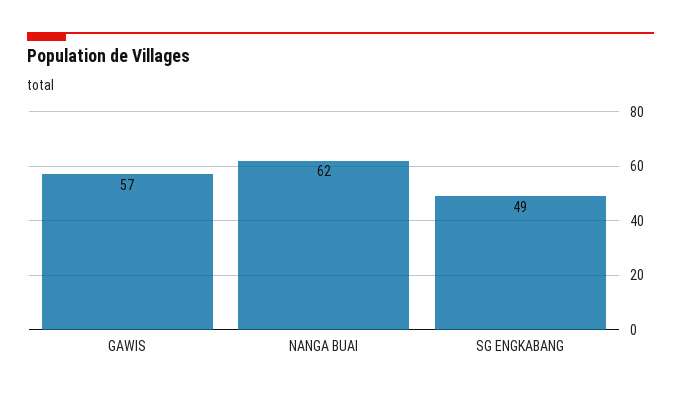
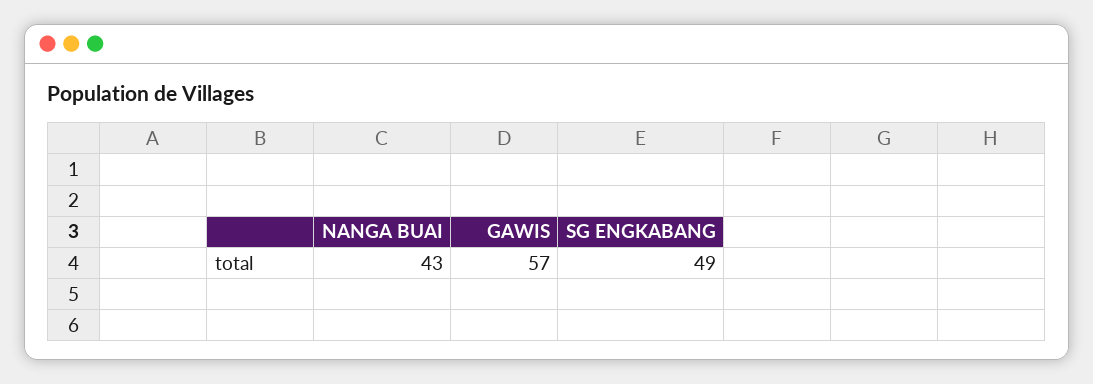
  {
    "GAWIS": 57,
-   "NANGA BUAI": 62,
+   "NANGA BUAI": 43,
    "SG ENGKABANG": 49
  }

